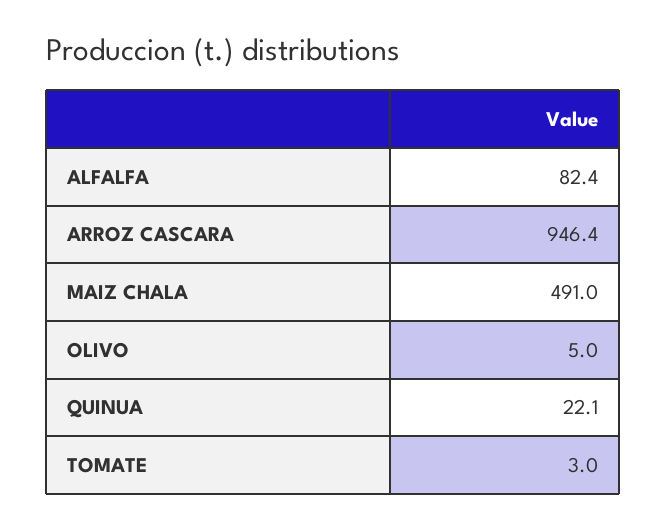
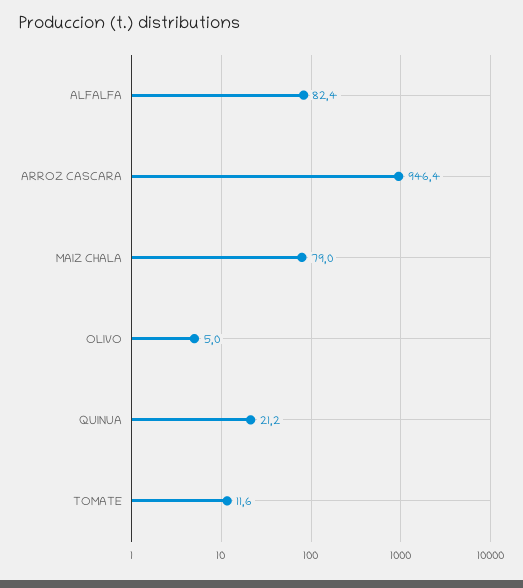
  {
    "ALFALFA": 82.4,
    "ARROZ CASCARA": 946.4,
-   "MAIZ CHALA": 491,
+   "MAIZ CHALA": 79,
    "OLIVO": 5,
-   "QUINUA": 22.1,
+   "QUINUA": 21.2,
-   "TOMATE": 3
+   "TOMATE": 11.6
  }

